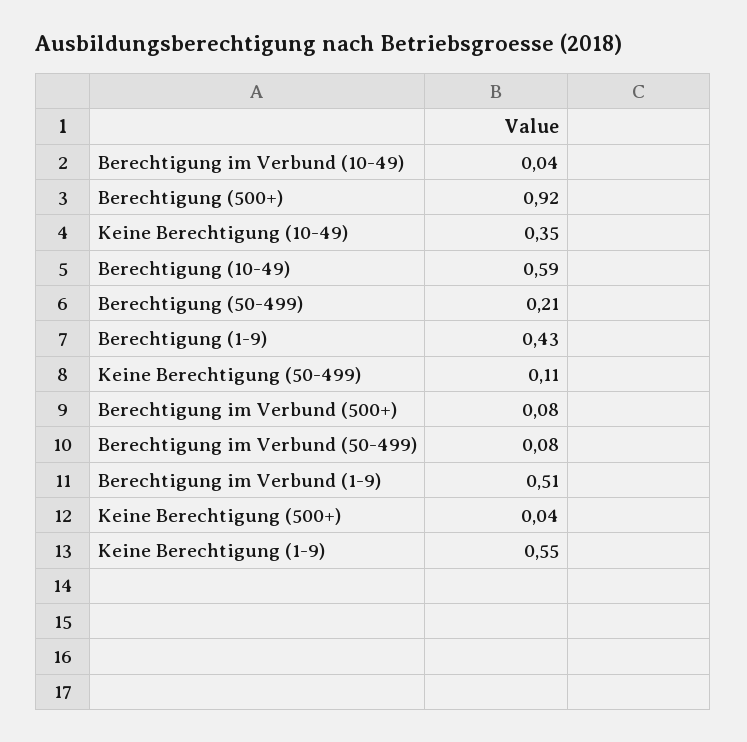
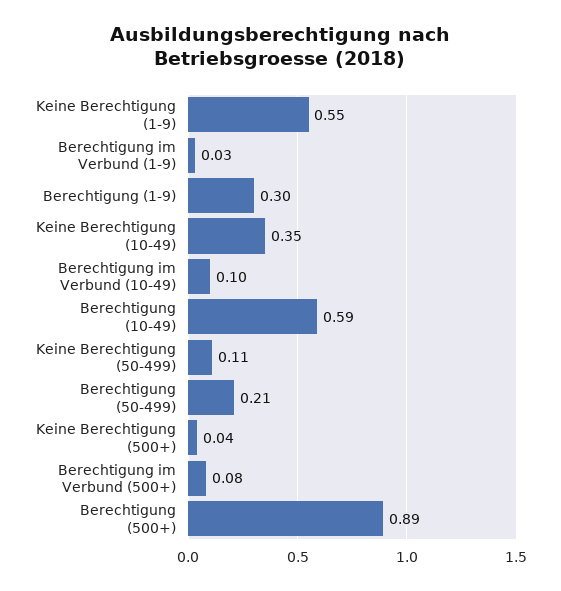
  {
-   "Berechtigung im Verbund (10-49)": 0.04,
+   "Berechtigung im Verbund (10-49)": 0.1,
-   "Berechtigung (500+)": 0.92,
+   "Berechtigung (500+)": 0.89,
    "Keine Berechtigung (10-49)": 0.35,
    "Berechtigung (10-49)": 0.59,
    "Berechtigung (50-499)": 0.21,
-   "Berechtigung (1-9)": 0.43,
+   "Berechtigung (1-9)": 0.3,
    "Keine Berechtigung (50-499)": 0.11,
    "Berechtigung im Verbund (500+)": 0.08,
-   "Berechtigung im Verbund (50-499)": 0.08,
-   "Berechtigung im Verbund (1-9)": 0.51,
+   "Berechtigung im Verbund (1-9)": 0.03,
    "Keine Berechtigung (500+)": 0.04,
    "Keine Berechtigung (1-9)": 0.55
  }

